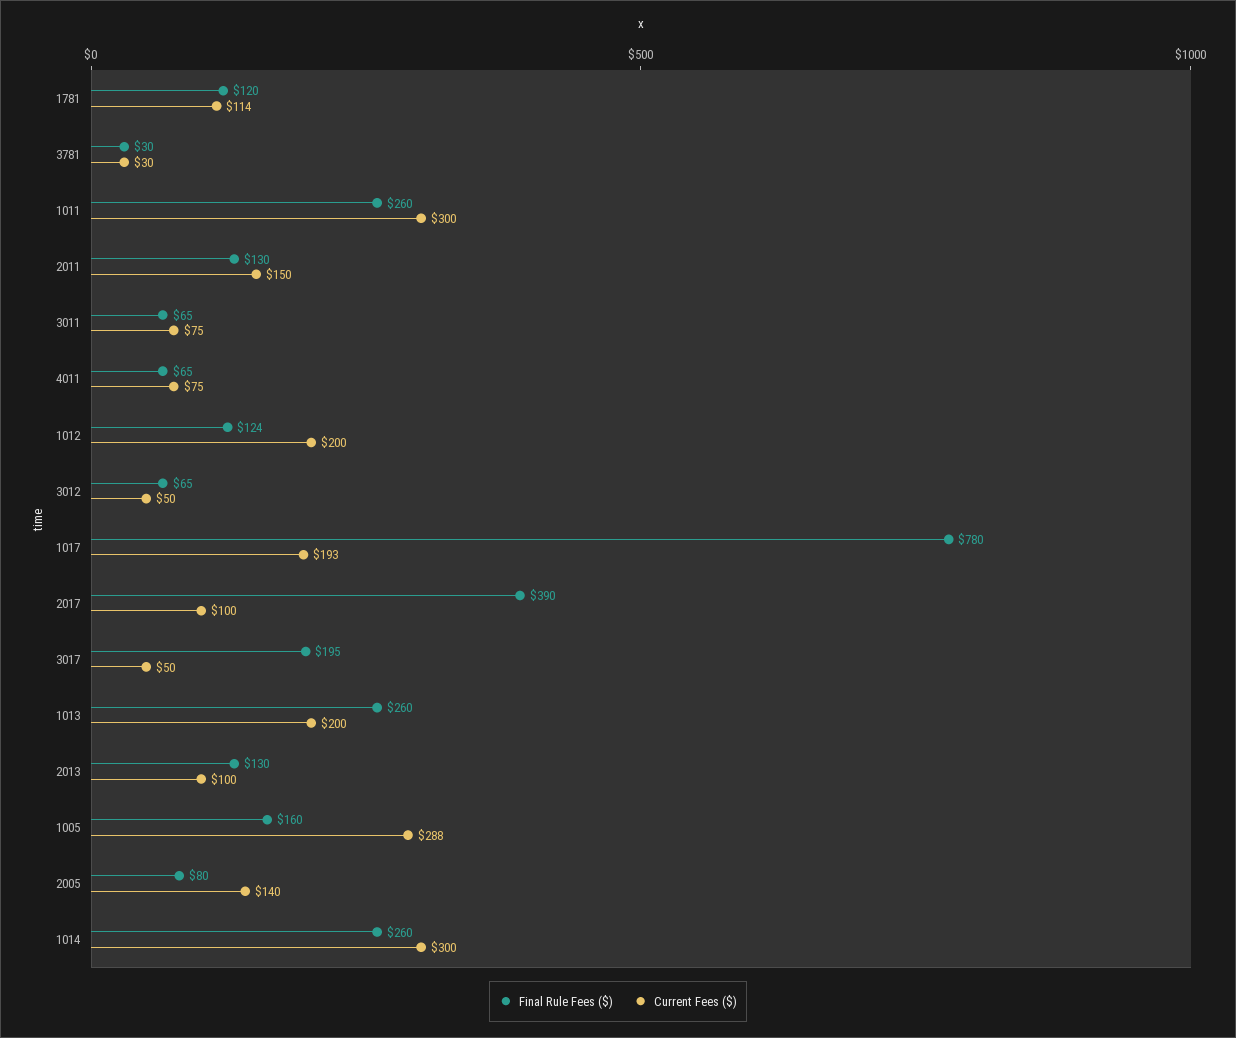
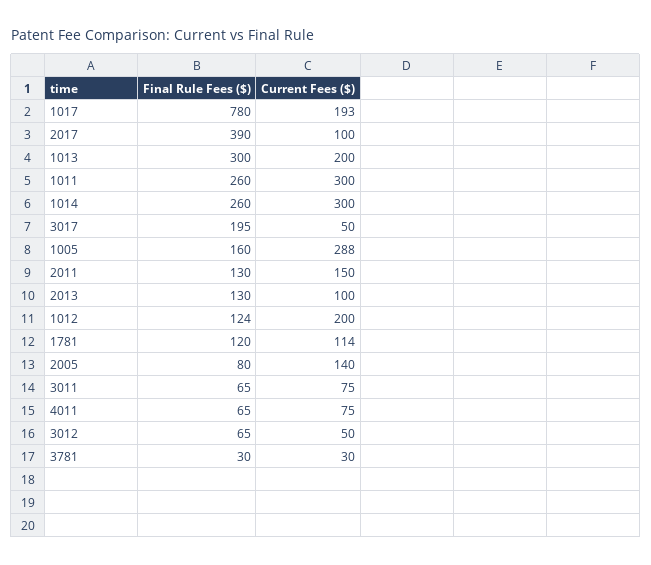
  {
    "Final Rule Fees ($)": {
      "1781": 120,
      "3781": 30,
      "1011": 260,
      "2011": 130,
      "3011": 65,
      "4011": 65,
      "1012": 124,
      "3012": 65,
      "1017": 780,
      "2017": 390,
      "3017": 195,
-     "1013": 260,
+     "1013": 300,
      "2013": 130,
      "1005": 160,
      "2005": 80,
      "1014": 260
    },
    "Current Fees ($)": {
      "1781": 114,
      "3781": 30,
      "1011": 300,
      "2011": 150,
      "3011": 75,
      "4011": 75,
      "1012": 200,
      "3012": 50,
      "1017": 193,
      "2017": 100,
      "3017": 50,
      "1013": 200,
      "2013": 100,
      "1005": 288,
      "2005": 140,
      "1014": 300
    }
  }

